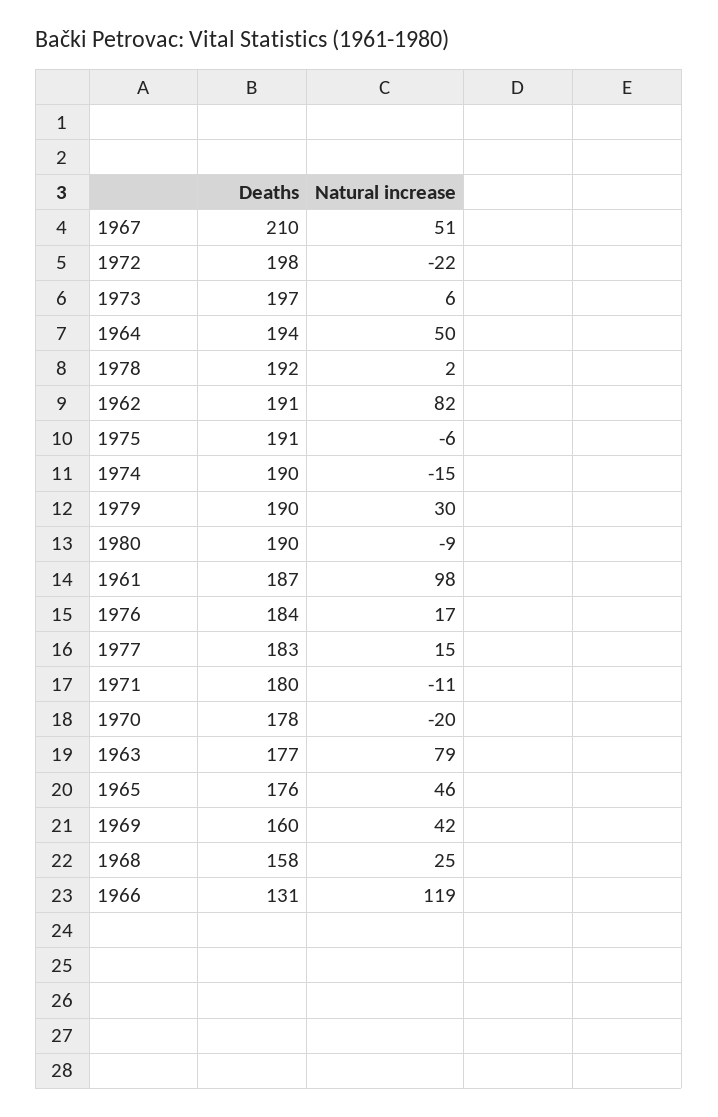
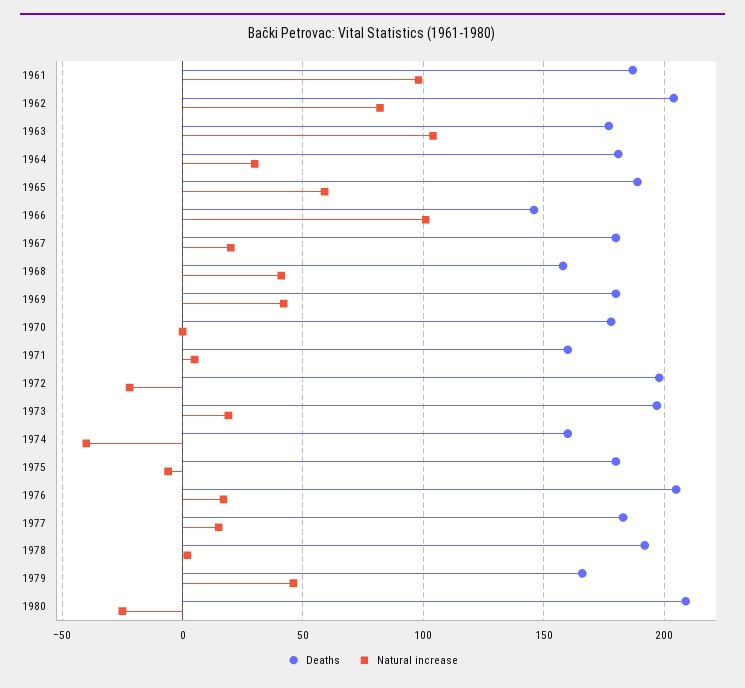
  {
    "Deaths": {
-     "1967": 210,
+     "1967": 180,
      "1972": 198,
      "1973": 197,
-     "1964": 194,
+     "1964": 180,
      "1978": 192,
-     "1962": 191,
+     "1962": 205,
-     "1975": 191,
+     "1975": 180,
-     "1974": 190,
+     "1974": 160,
-     "1979": 190,
+     "1979": 165,
-     "1980": 190,
+     "1980": 210,
      "1961": 187,
-     "1976": 184,
+     "1976": 205,
      "1977": 183,
-     "1971": 180,
+     "1971": 160,
      "1970": 178,
      "1963": 177,
-     "1965": 176,
+     "1965": 190,
-     "1969": 160,
+     "1969": 180,
      "1968": 158,
-     "1966": 131
+     "1966": 145
    },
    "Natural increase": {
-     "1967": 51,
+     "1967": 20,
      "1972": -22,
-     "1973": 6,
+     "1973": 20,
-     "1964": 50,
+     "1964": 30,
      "1978": 2,
      "1962": 82,
      "1975": -6,
-     "1974": -15,
+     "1974": -40,
-     "1979": 30,
+     "1979": 45,
-     "1980": -9,
+     "1980": -25,
      "1961": 98,
      "1976": 17,
      "1977": 15,
-     "1971": -11,
+     "1971": 5,
-     "1970": -20,
+     "1970": 0,
-     "1963": 79,
+     "1963": 105,
-     "1965": 46,
+     "1965": 60,
      "1969": 42,
-     "1968": 25,
+     "1968": 40,
-     "1966": 119
+     "1966": 100
    }
  }

